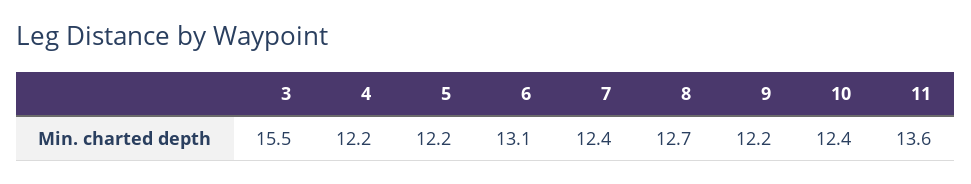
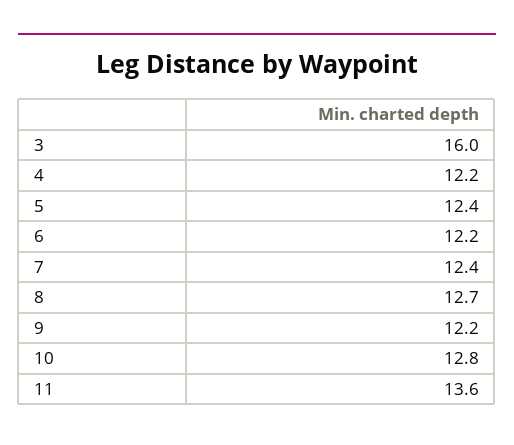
  {
-   "3": 15.5,
+   "3": 16,
    "4": 12.2,
-   "5": 12.2,
+   "5": 12.4,
-   "6": 13.1,
+   "6": 12.2,
    "7": 12.4,
    "8": 12.7,
    "9": 12.2,
-   "10": 12.4,
+   "10": 12.8,
    "11": 13.6
  }

